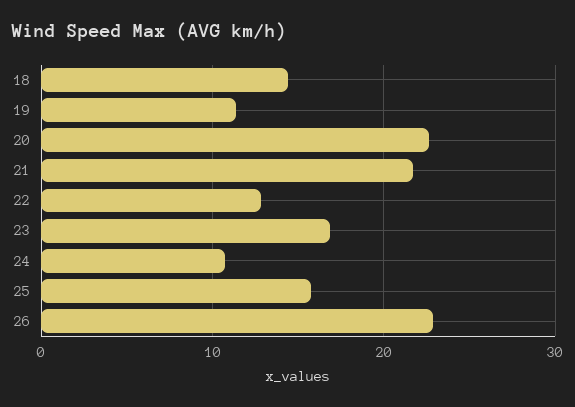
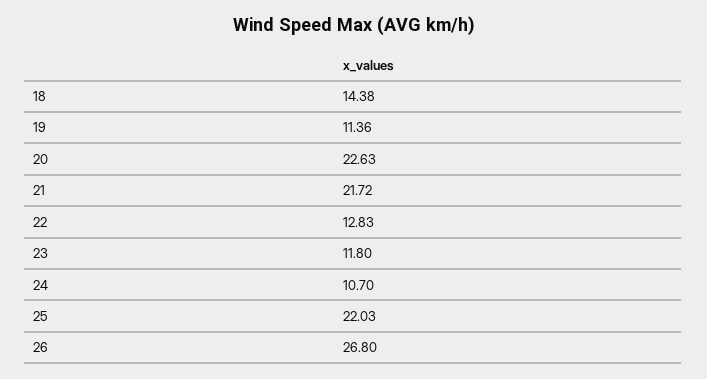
  {
    "18": 14.38,
    "19": 11.36,
    "20": 22.63,
    "21": 21.72,
    "22": 12.83,
-   "23": 17,
+   "23": 11.8,
    "24": 10.7,
-   "25": 16,
+   "25": 22.03,
-   "26": 23
+   "26": 26.8
  }

